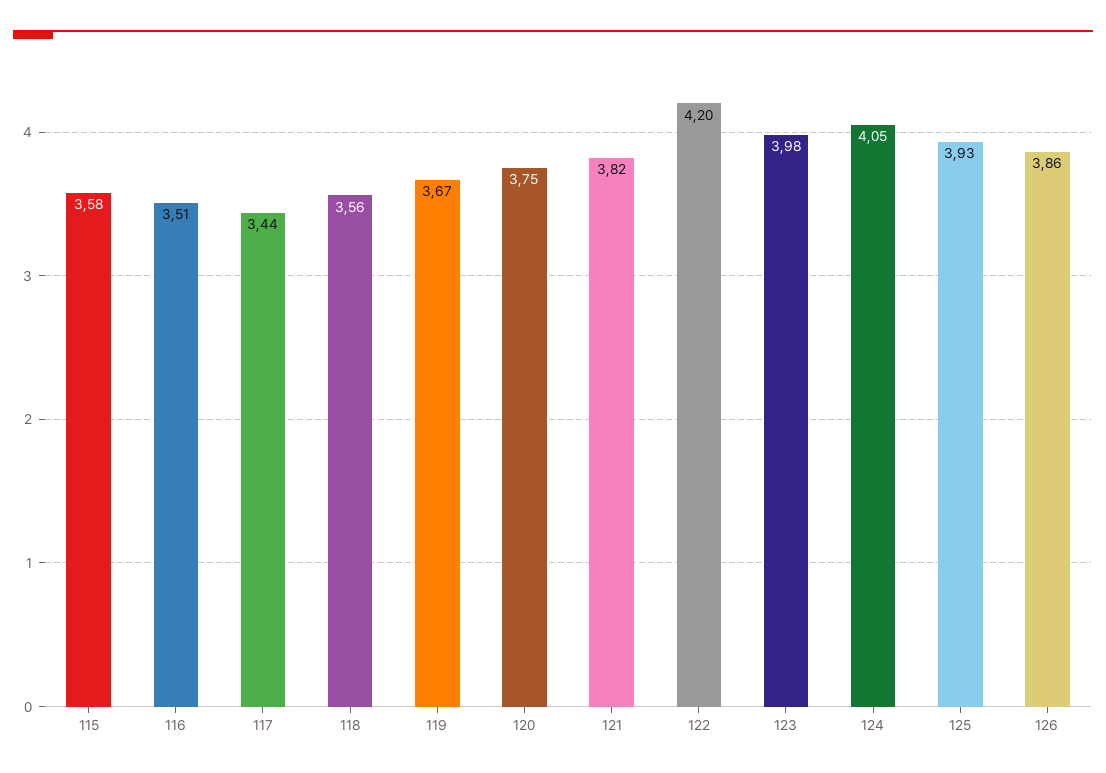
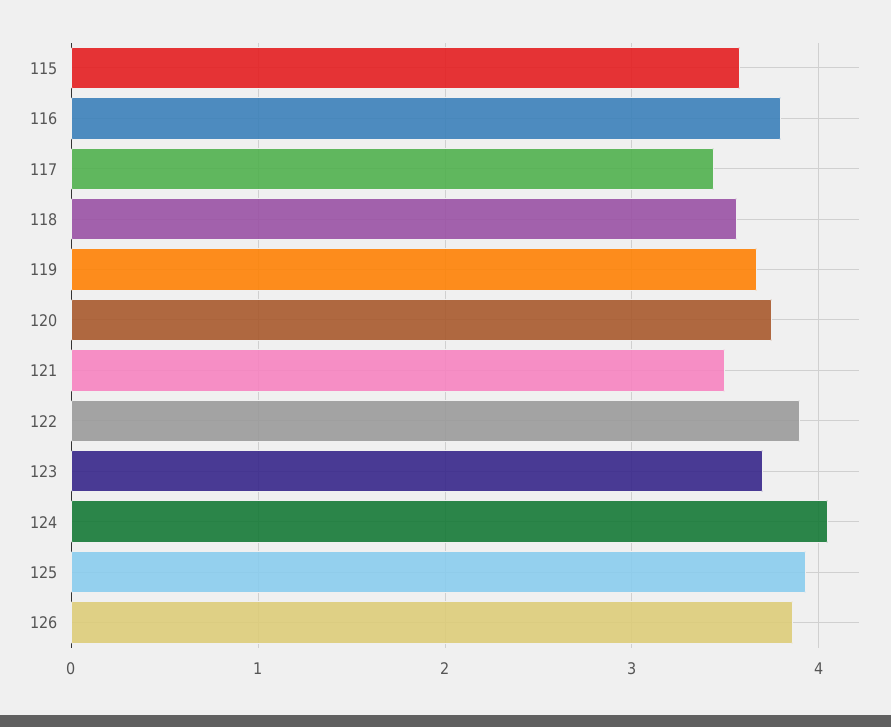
  {
    "115": 3.58,
-   "116": 3.51,
+   "116": 3.8,
    "117": 3.44,
    "118": 3.56,
    "119": 3.67,
    "120": 3.75,
-   "121": 3.82,
+   "121": 3.5,
-   "122": 4.2,
+   "122": 3.9,
-   "123": 3.98,
+   "123": 3.7,
    "124": 4.05,
    "125": 3.93,
    "126": 3.86
  }

